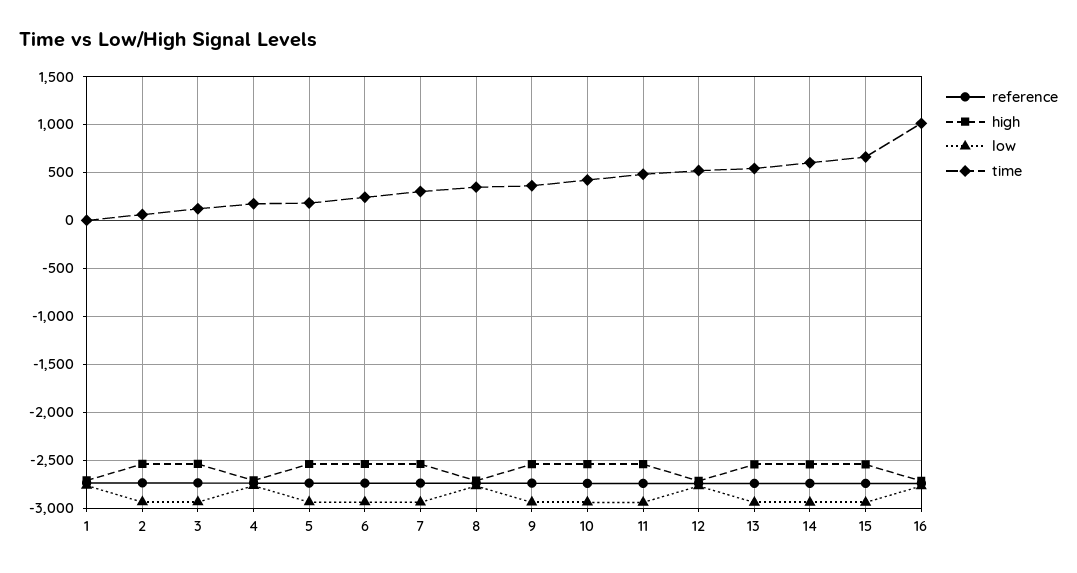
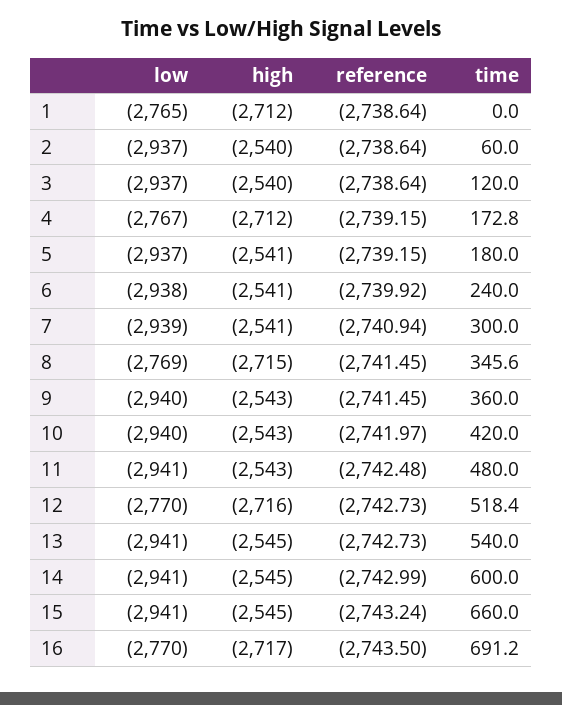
  {
    "reference": {
      "1": -2738.64,
      "2": -2738.64,
      "3": -2738.64,
      "4": -2739.15,
      "5": -2739.15,
      "6": -2739.92,
      "7": -2740.94,
      "8": -2741.45,
      "9": -2741.45,
      "10": -2741.97,
      "11": -2742.48,
      "12": -2742.73,
      "13": -2742.73,
      "14": -2742.99,
      "15": -2743.24,
      "16": -2743.5
    },
    "high": {
      "1": -2712,
      "2": -2540,
      "3": -2540,
      "4": -2712,
      "5": -2541,
      "6": -2541,
      "7": -2541,
      "8": -2715,
      "9": -2543,
      "10": -2543,
      "11": -2543,
      "12": -2716,
      "13": -2545,
      "14": -2545,
      "15": -2545,
      "16": -2717
    },
    "low": {
      "1": -2765,
      "2": -2937,
      "3": -2937,
      "4": -2767,
      "5": -2937,
      "6": -2938,
      "7": -2939,
      "8": -2769,
      "9": -2940,
      "10": -2940,
      "11": -2941,
      "12": -2770,
      "13": -2941,
      "14": -2941,
      "15": -2941,
      "16": -2770
    },
    "time": {
      "1": 0,
      "2": 60,
      "3": 120,
      "4": 172.8,
      "5": 180,
      "6": 240,
      "7": 300,
      "8": 345.6,
      "9": 360,
      "10": 420,
      "11": 480,
      "12": 518.4,
      "13": 540,
      "14": 600,
      "15": 660,
-     "16": 1000
+     "16": 691.2
    }
  }

